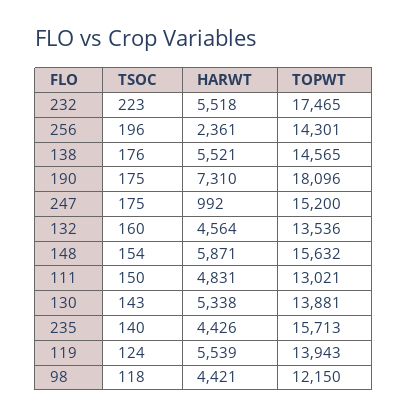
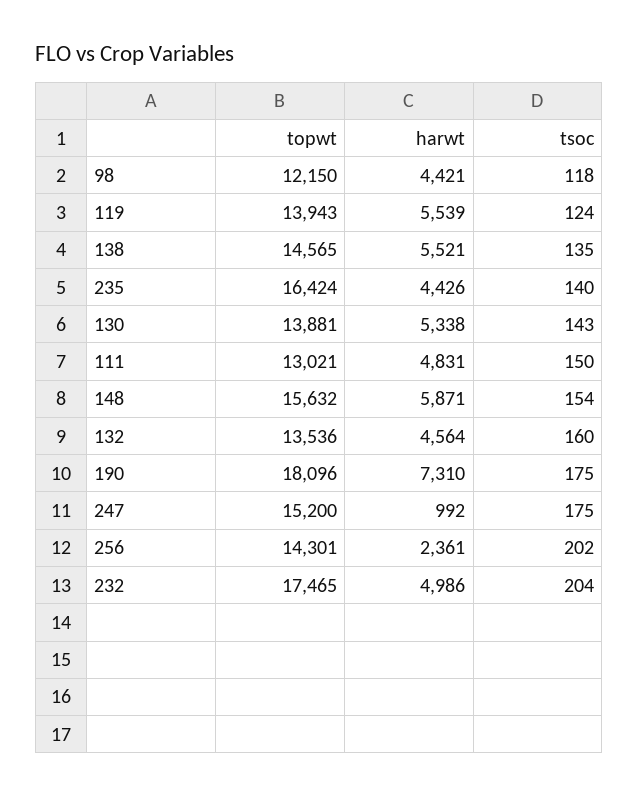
  {
    "TSOC": {
-     "232": 223,
+     "232": 204,
-     "256": 196,
+     "256": 202,
-     "138": 176,
+     "138": 135,
      "190": 175,
      "247": 175,
      "132": 160,
      "148": 154,
      "111": 150,
      "130": 143,
      "235": 140,
      "119": 124,
      "98": 118
    },
    "HARWT": {
-     "232": 5518,
+     "232": 4986,
      "256": 2361,
      "138": 5521,
      "190": 7310,
      "247": 992,
      "132": 4564,
      "148": 5871,
      "111": 4831,
      "130": 5338,
      "235": 4426,
      "119": 5539,
      "98": 4421
    },
    "TOPWT": {
      "232": 17465,
      "256": 14301,
      "138": 14565,
      "190": 18096,
      "247": 15200,
      "132": 13536,
      "148": 15632,
      "111": 13021,
      "130": 13881,
-     "235": 15713,
+     "235": 16424,
      "119": 13943,
      "98": 12150
    }
  }

